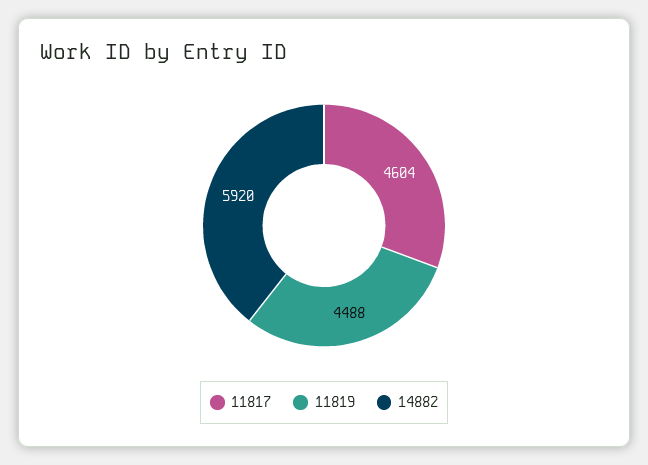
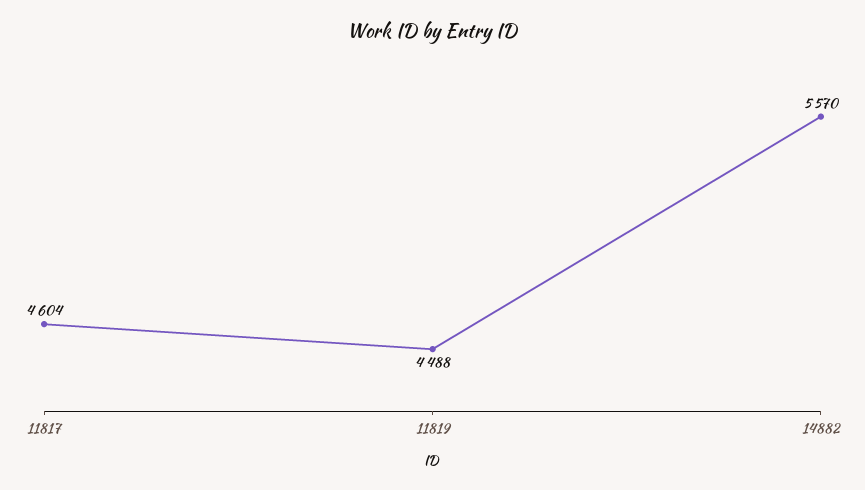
  {
    "11817": 4604,
    "11819": 4488,
-   "14882": 5920
+   "14882": 5570
  }

